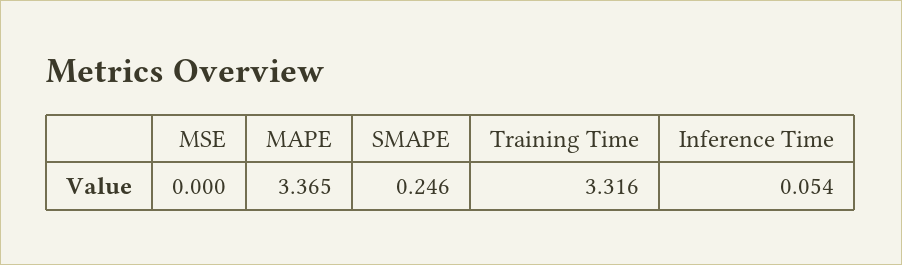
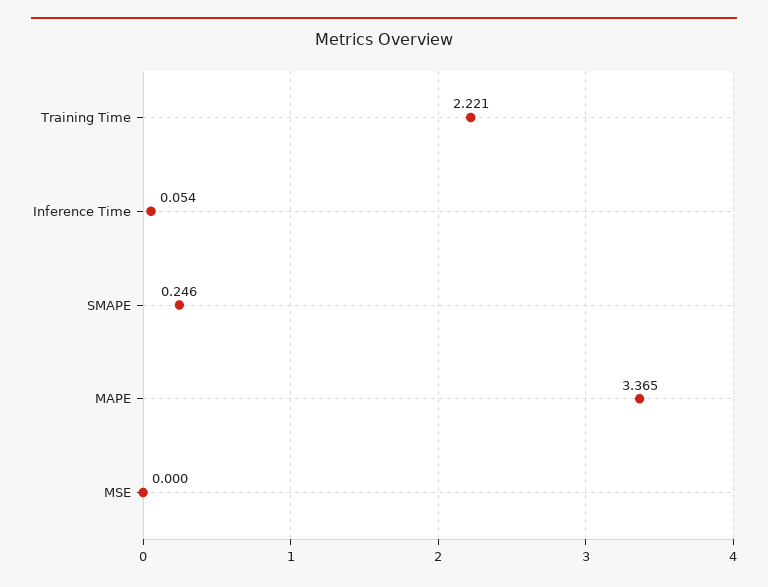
  {
    "MSE": 0,
    "MAPE": 3.365,
    "SMAPE": 0.246,
-   "Training Time": 3.316,
+   "Training Time": 2.221,
    "Inference Time": 0.054
  }

